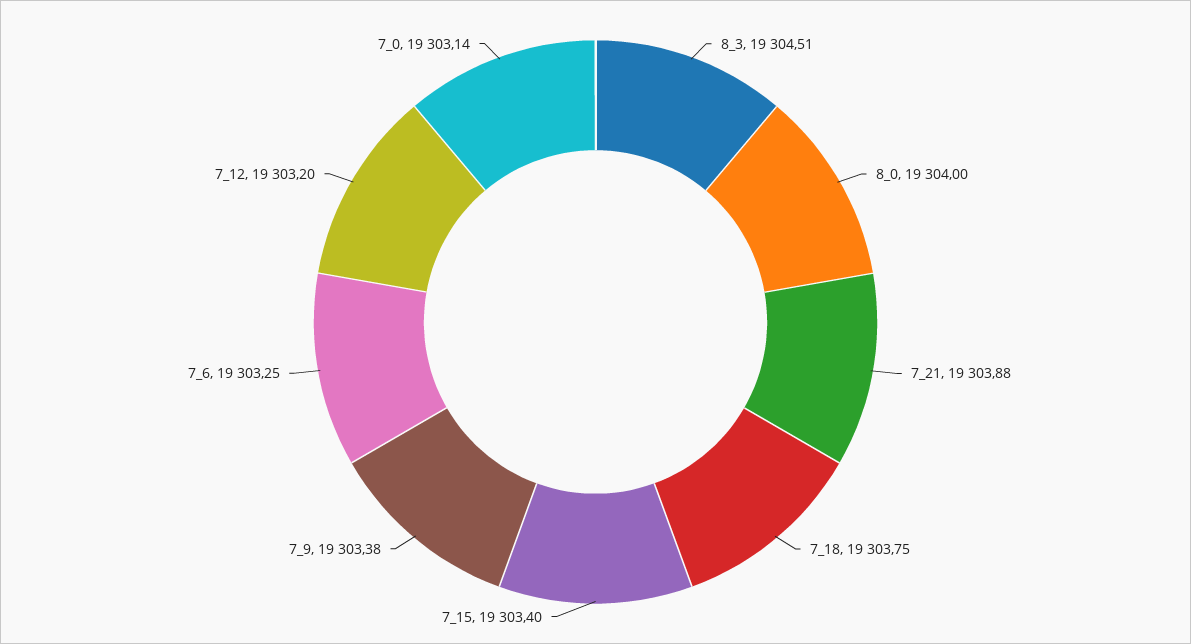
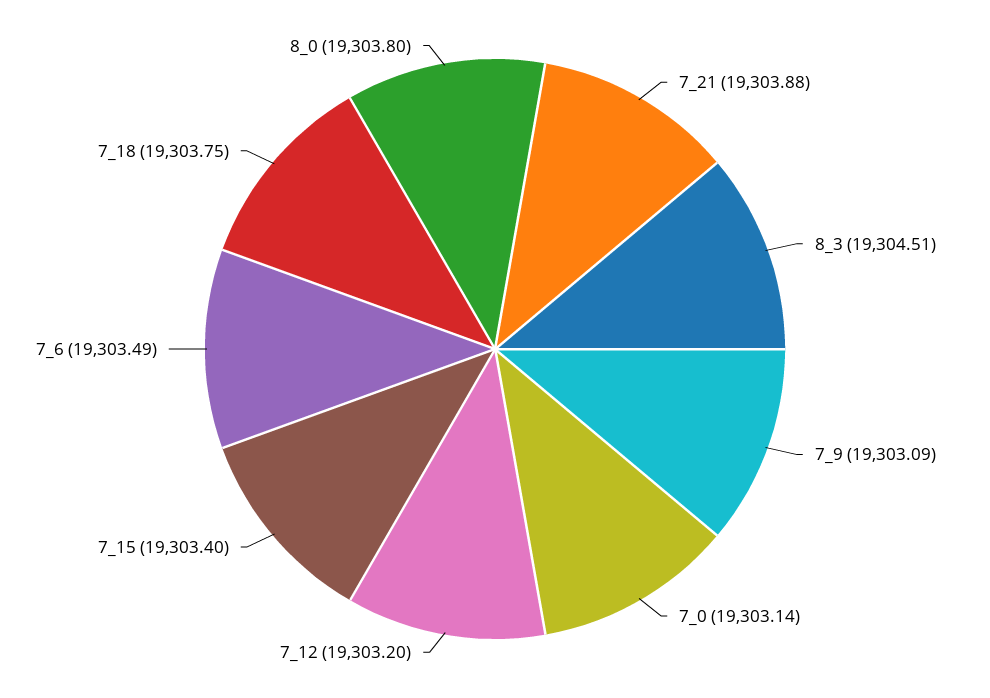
  {
    "8_3": 19304.51,
-   "8_0": 19304,
+   "8_0": 19303.8,
    "7_21": 19303.88,
    "7_18": 19303.75,
    "7_15": 19303.4,
-   "7_9": 19303.38,
+   "7_9": 19303.09,
-   "7_6": 19303.25,
+   "7_6": 19303.49,
    "7_12": 19303.2,
    "7_0": 19303.14
  }

